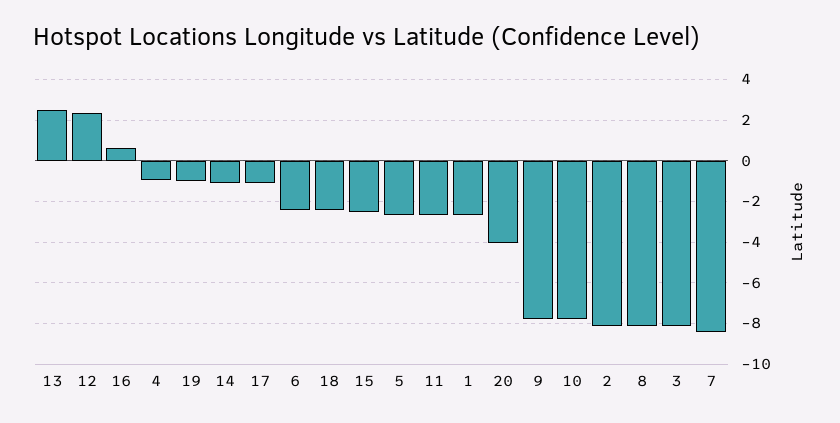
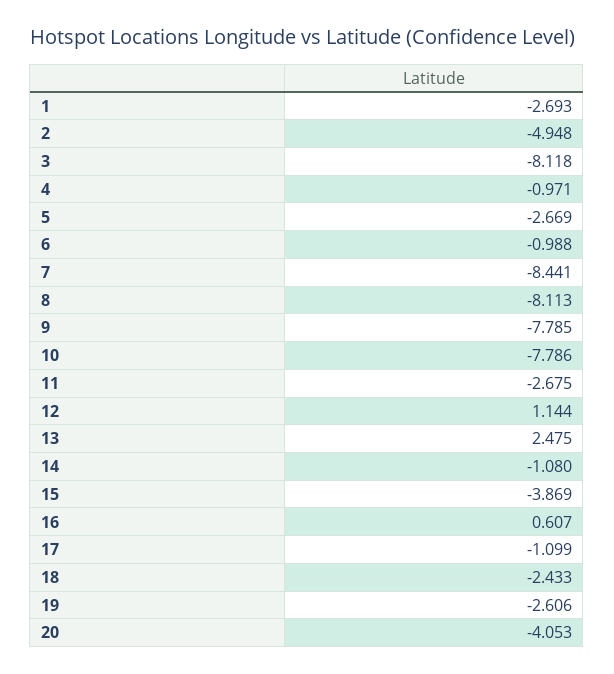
  {
    "13": 2.475,
-   "12": 2.5,
+   "12": 1.144,
    "16": 0.607,
    "4": -0.971,
-   "19": -1,
+   "19": -2.606,
    "14": -1.08,
    "17": -1.099,
-   "6": -2.5,
+   "6": -0.988,
    "18": -2.433,
-   "15": -2.5,
+   "15": -3.869,
    "5": -2.669,
    "11": -2.675,
    "1": -2.693,
    "20": -4.053,
    "9": -7.785,
    "10": -7.786,
-   "2": -8,
+   "2": -4.948,
    "8": -8.113,
    "3": -8.118,
    "7": -8.441
  }

